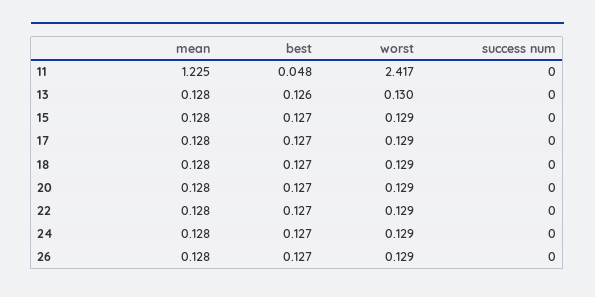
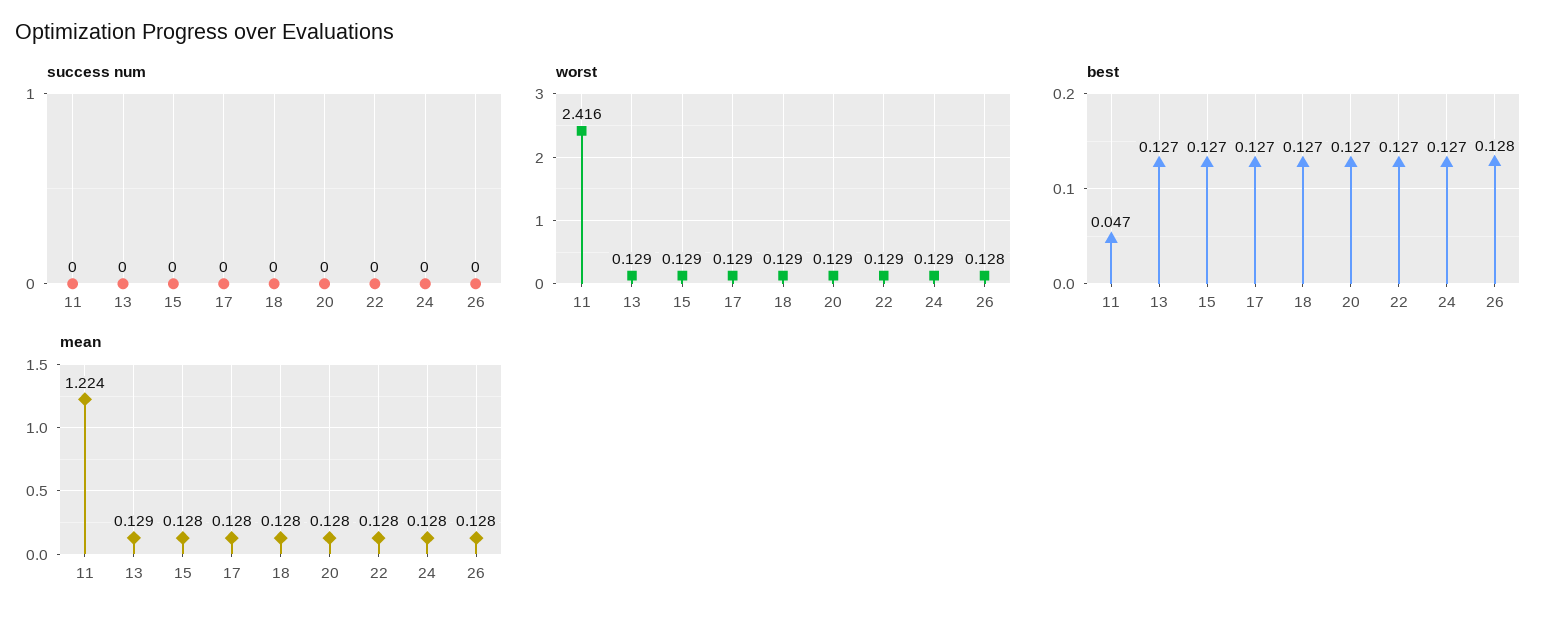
  {
    "mean": {
-     "11": 1.225,
+     "11": 1.224,
-     "13": 0.128,
+     "13": 0.129,
      "15": 0.128,
      "17": 0.128,
      "18": 0.128,
      "20": 0.128,
      "22": 0.128,
      "24": 0.128,
      "26": 0.128
    },
    "best": {
-     "11": 0.048,
+     "11": 0.047,
-     "13": 0.126,
+     "13": 0.127,
      "15": 0.127,
      "17": 0.127,
      "18": 0.127,
      "20": 0.127,
      "22": 0.127,
      "24": 0.127,
-     "26": 0.127
+     "26": 0.128
    },
    "worst": {
-     "11": 2.417,
+     "11": 2.416,
-     "13": 0.13,
+     "13": 0.129,
      "15": 0.129,
      "17": 0.129,
      "18": 0.129,
      "20": 0.129,
      "22": 0.129,
      "24": 0.129,
-     "26": 0.129
+     "26": 0.128
    },
    "success num": {
      "11": 0,
      "13": 0,
      "15": 0,
      "17": 0,
      "18": 0,
      "20": 0,
      "22": 0,
      "24": 0,
      "26": 0
    }
  }

